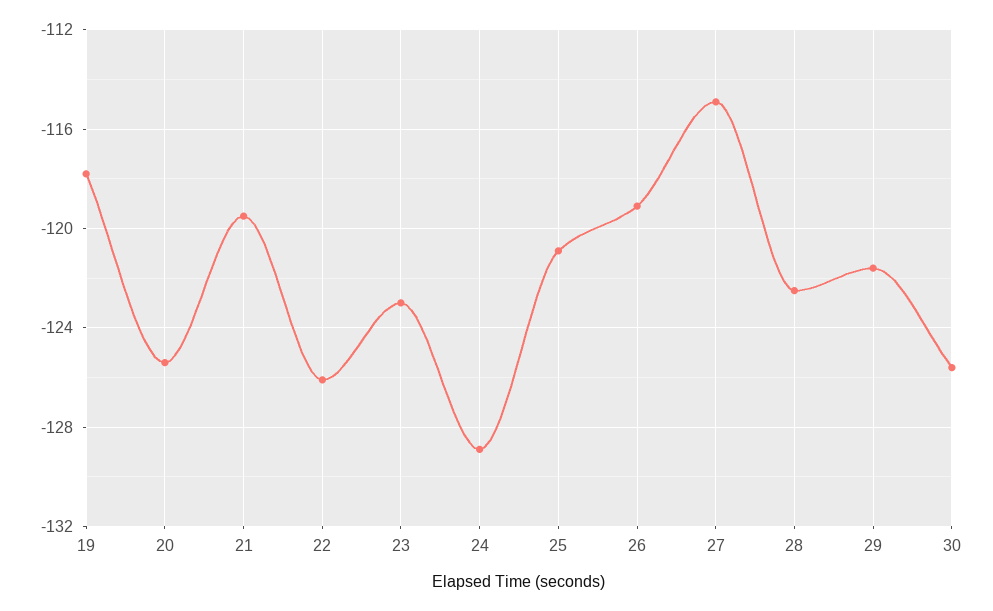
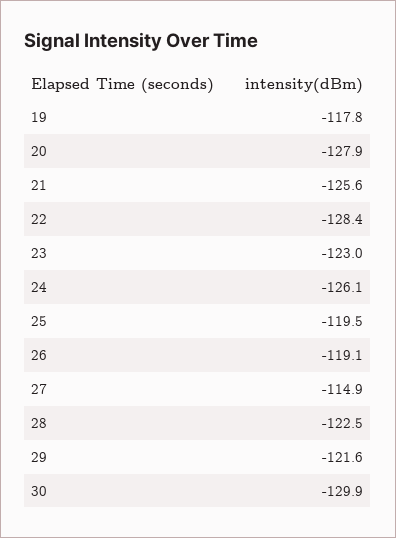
  {
    "19": -117.8,
-   "20": -125.5,
+   "20": -127.9,
-   "21": -119.5,
+   "21": -125.6,
-   "22": -126,
+   "22": -128.4,
    "23": -123,
-   "24": -129,
+   "24": -126.1,
-   "25": -121,
+   "25": -119.5,
    "26": -119.1,
    "27": -114.9,
    "28": -122.5,
    "29": -121.6,
-   "30": -125.5
+   "30": -129.9
  }

